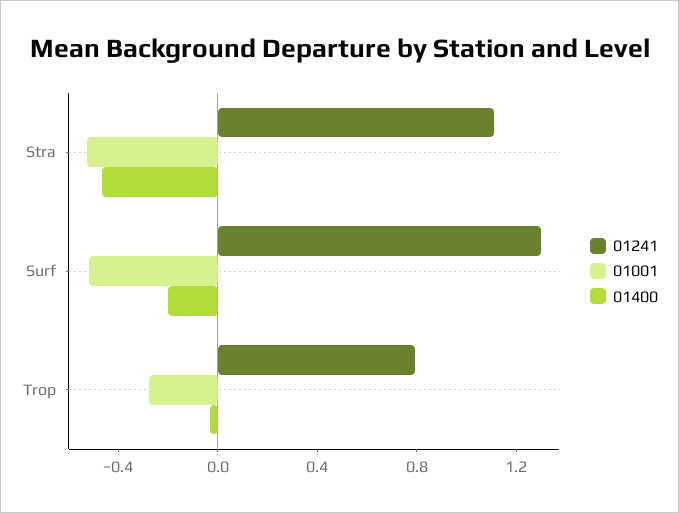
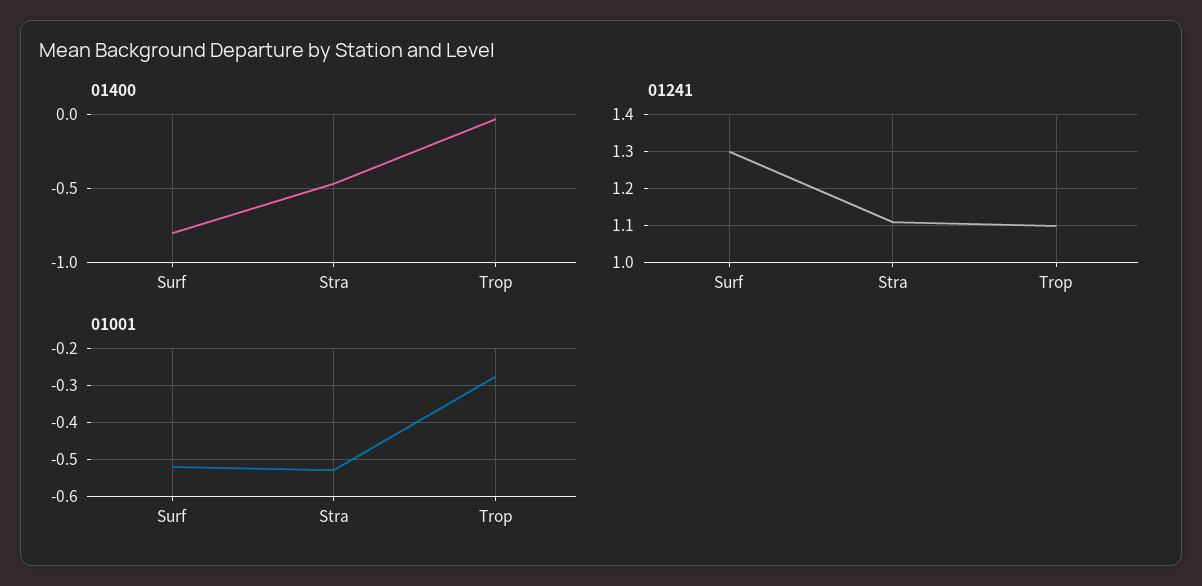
  {
    "01241": {
      "Stra": 1.1,
      "Surf": 1.3,
-     "Trop": 0.8
+     "Trop": 1.1
    },
    "01001": {
      "Stra": -0.52,
      "Surf": -0.52,
      "Trop": -0.28
    },
    "01400": {
      "Stra": -0.45,
-     "Surf": -0.2,
+     "Surf": -0.8,
      "Trop": -0.05
    }
  }

